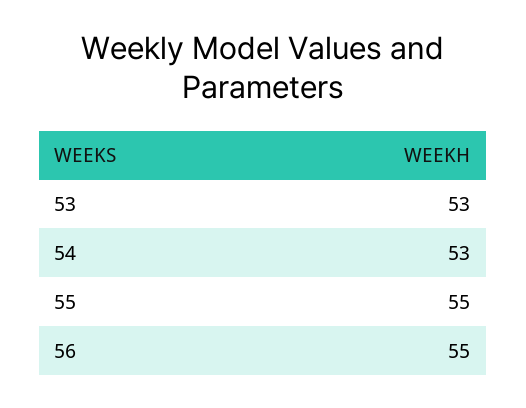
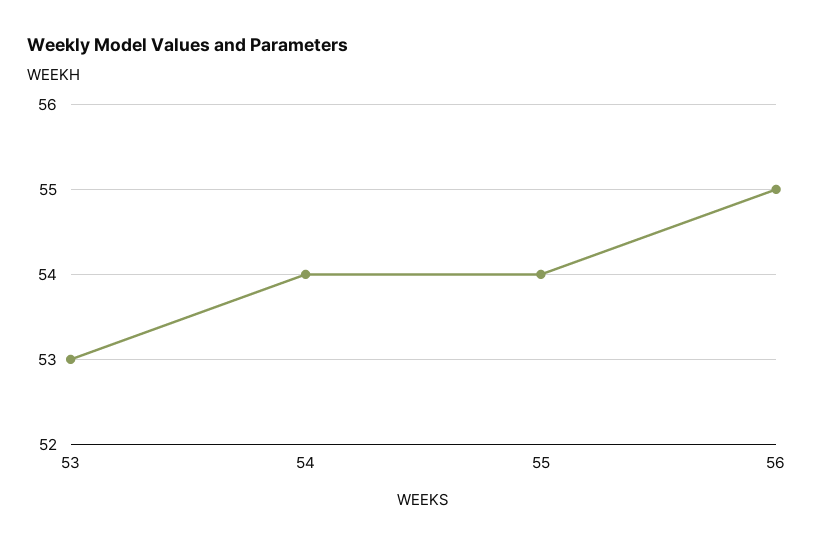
  {
    "53": 53,
-   "54": 53,
+   "54": 54,
-   "55": 55,
+   "55": 54,
    "56": 55
  }

